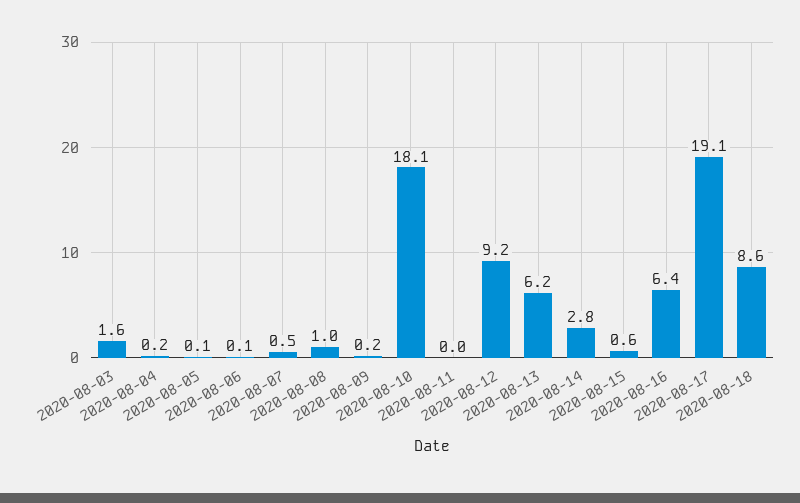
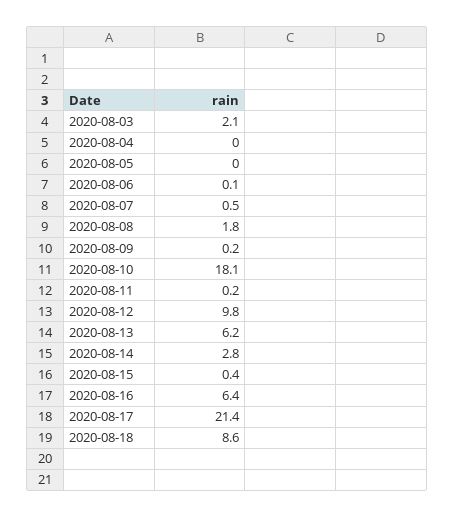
  {
-   "2020-08-03": 1.6,
+   "2020-08-03": 2.1,
-   "2020-08-04": 0.2,
+   "2020-08-04": 0,
-   "2020-08-05": 0.1,
+   "2020-08-05": 0,
    "2020-08-06": 0.1,
    "2020-08-07": 0.5,
-   "2020-08-08": 1,
+   "2020-08-08": 1.8,
    "2020-08-09": 0.2,
    "2020-08-10": 18.1,
-   "2020-08-11": 0,
+   "2020-08-11": 0.2,
-   "2020-08-12": 9.2,
+   "2020-08-12": 9.8,
    "2020-08-13": 6.2,
    "2020-08-14": 2.8,
-   "2020-08-15": 0.6,
+   "2020-08-15": 0.4,
    "2020-08-16": 6.4,
-   "2020-08-17": 19.1,
+   "2020-08-17": 21.4,
    "2020-08-18": 8.6
  }

